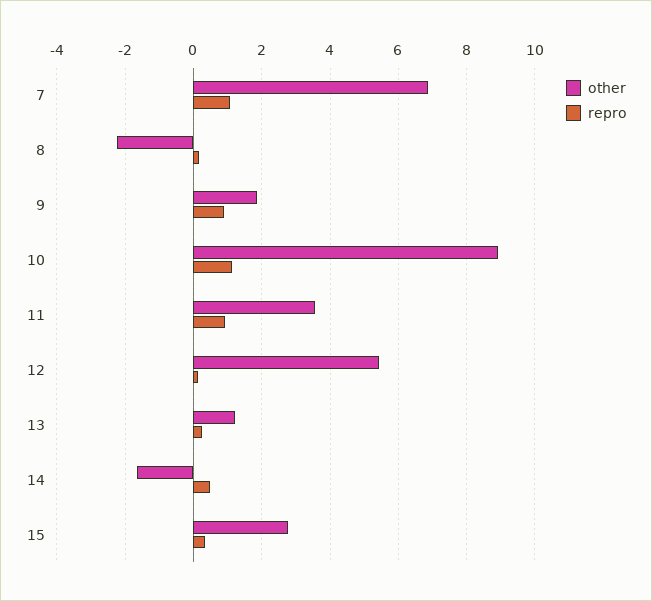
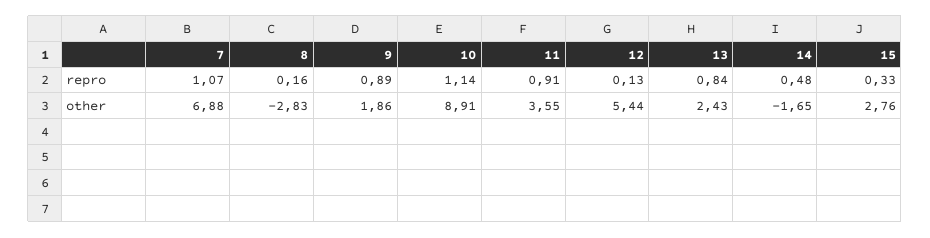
  {
    "other": {
      "7": 6.88,
-     "8": -2.2,
+     "8": -2.83,
      "9": 1.86,
      "10": 8.91,
      "11": 3.55,
      "12": 5.44,
-     "13": 1.2,
+     "13": 2.43,
      "14": -1.65,
      "15": 2.76
    },
    "repro": {
      "7": 1.07,
      "8": 0.16,
      "9": 0.89,
      "10": 1.14,
      "11": 0.91,
      "12": 0.13,
-     "13": 0.2,
+     "13": 0.84,
      "14": 0.48,
      "15": 0.33
    }
  }

